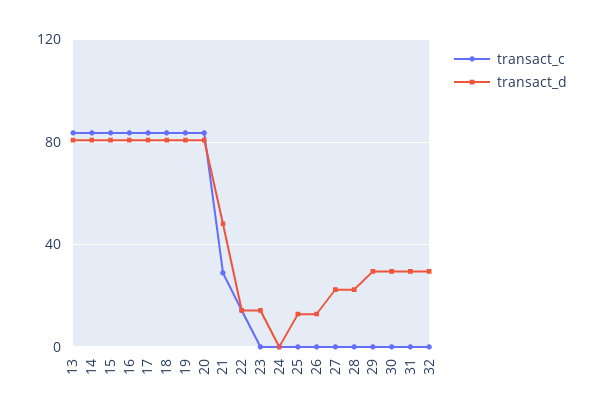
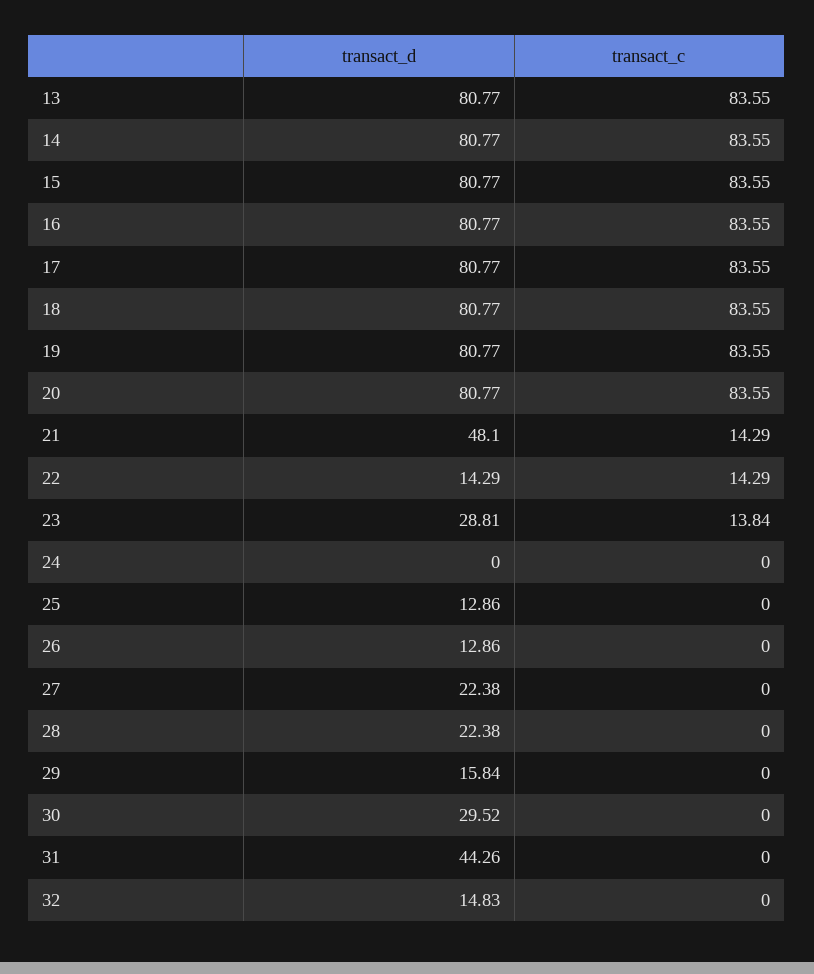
  {
    "transact_c": {
      "13": 83.55,
      "14": 83.55,
      "15": 83.55,
      "16": 83.55,
      "17": 83.55,
      "18": 83.55,
      "19": 83.55,
      "20": 83.55,
-     "21": 30,
+     "21": 14.29,
      "22": 14.29,
-     "23": 0,
+     "23": 13.84,
      "24": 0,
      "25": 0,
      "26": 0,
      "27": 0,
      "28": 0,
      "29": 0,
      "30": 0,
      "31": 0,
      "32": 0
    },
    "transact_d": {
      "13": 80.77,
      "14": 80.77,
      "15": 80.77,
      "16": 80.77,
      "17": 80.77,
      "18": 80.77,
      "19": 80.77,
      "20": 80.77,
      "21": 48.1,
      "22": 14.29,
-     "23": 15,
+     "23": 28.81,
      "24": 0,
      "25": 12.86,
      "26": 12.86,
      "27": 22.38,
      "28": 22.38,
-     "29": 30,
+     "29": 15.84,
      "30": 29.52,
-     "31": 30,
+     "31": 44.26,
-     "32": 30
+     "32": 14.83
    }
  }

